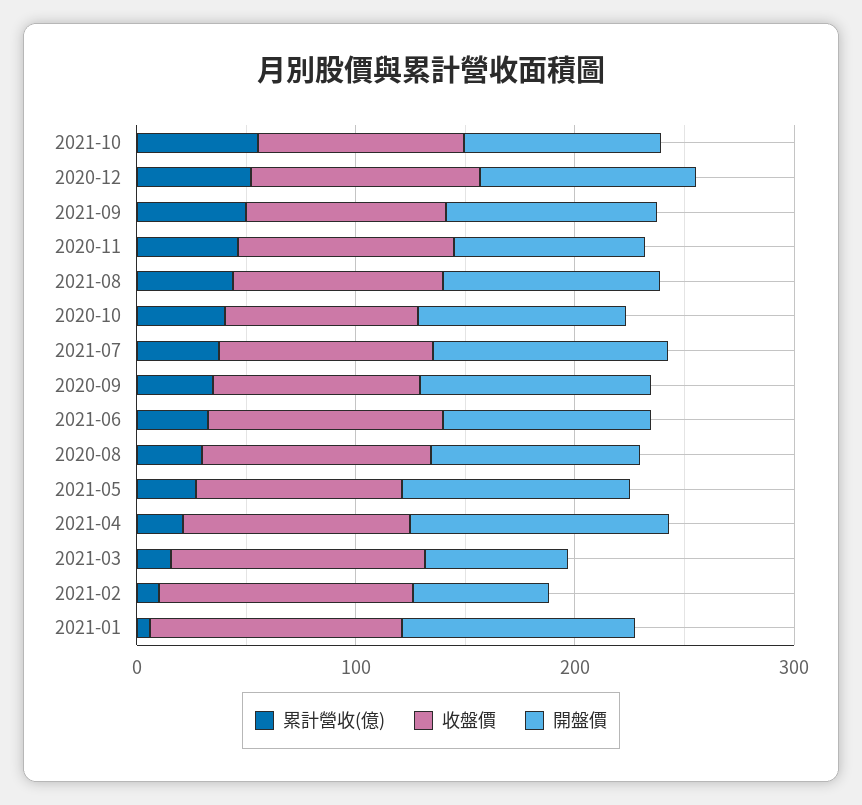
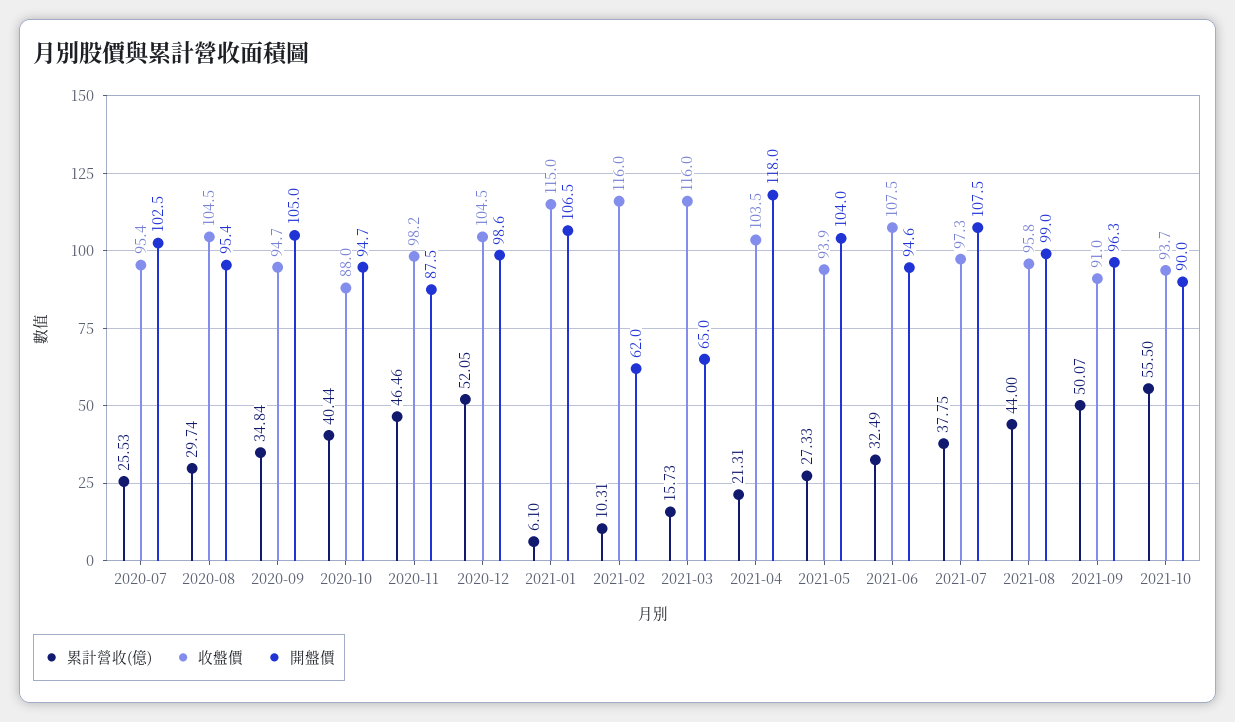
  {
    "累計營收(億)": {
      "2021-10": 55.5,
      "2020-12": 52.05,
      "2021-09": 50.07,
      "2020-11": 46.46,
      "2021-08": 44,
      "2020-10": 40.44,
      "2021-07": 37.75,
      "2020-09": 34.84,
      "2021-06": 32.49,
      "2020-08": 29.74,
      "2021-05": 27.33,
      "2021-04": 21.31,
      "2021-03": 15.73,
      "2021-02": 10.31,
-     "2021-01": 6.1
+     "2021-01": 6.1,
+     "2020-07": 25.53
    },
    "收盤價": {
      "2021-10": 93.7,
      "2020-12": 104.5,
      "2021-09": 91,
      "2020-11": 98.2,
      "2021-08": 95.8,
      "2020-10": 88,
      "2021-07": 97.3,
      "2020-09": 94.7,
      "2021-06": 107.5,
      "2020-08": 104.5,
      "2021-05": 93.9,
      "2021-04": 103.5,
      "2021-03": 116,
      "2021-02": 116,
-     "2021-01": 115
+     "2021-01": 115,
+     "2020-07": 95.4
    },
    "開盤價": {
      "2021-10": 90,
      "2020-12": 98.6,
      "2021-09": 96.3,
      "2020-11": 87.5,
      "2021-08": 99,
      "2020-10": 94.7,
      "2021-07": 107.5,
      "2020-09": 105,
      "2021-06": 94.6,
      "2020-08": 95.4,
      "2021-05": 104,
      "2021-04": 118,
      "2021-03": 65,
      "2021-02": 62,
-     "2021-01": 106.5
+     "2021-01": 106.5,
+     "2020-07": 102.5
    }
  }

